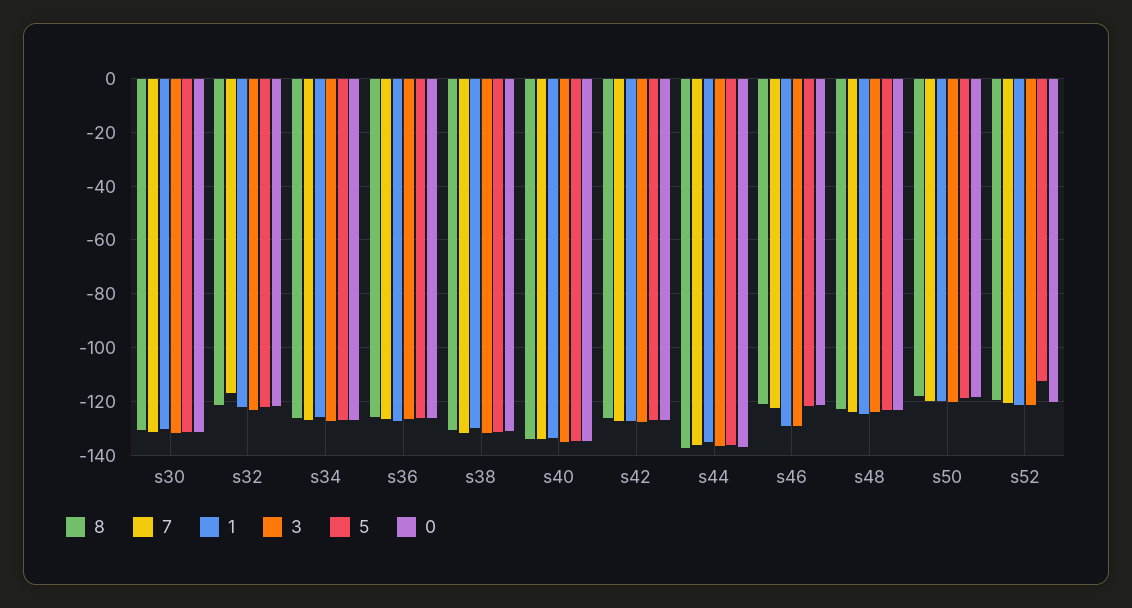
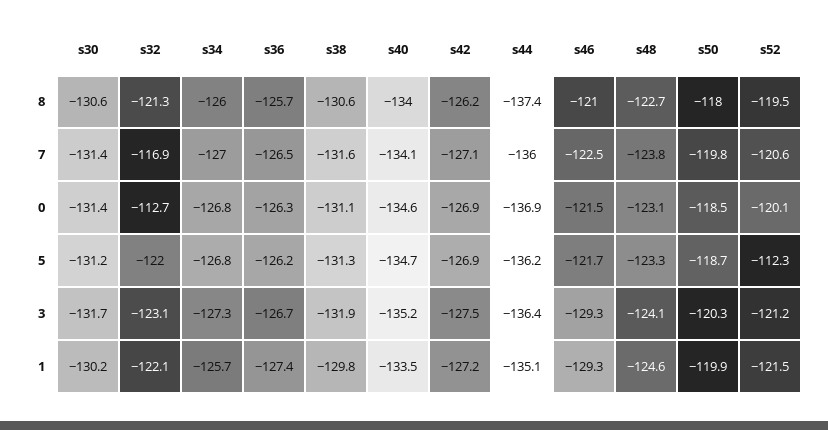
  {
    "8": {
      "s30": -130.6,
      "s32": -121.3,
      "s34": -126,
      "s36": -125.7,
      "s38": -130.6,
      "s40": -134,
      "s42": -126.2,
      "s44": -137.4,
      "s46": -121,
      "s48": -122.7,
      "s50": -118,
      "s52": -119.5
    },
    "7": {
      "s30": -131.4,
      "s32": -116.9,
      "s34": -127,
      "s36": -126.5,
      "s38": -131.6,
      "s40": -134.1,
      "s42": -127.1,
      "s44": -136,
      "s46": -122.5,
      "s48": -123.8,
      "s50": -119.8,
      "s52": -120.6
    },
    "1": {
      "s30": -130.2,
      "s32": -122.1,
      "s34": -125.7,
      "s36": -127.4,
      "s38": -129.8,
      "s40": -133.5,
      "s42": -127.2,
      "s44": -135.1,
      "s46": -129.3,
      "s48": -124.6,
      "s50": -119.9,
      "s52": -121.5
    },
    "3": {
      "s30": -131.7,
      "s32": -123.1,
      "s34": -127.3,
      "s36": -126.7,
      "s38": -131.9,
      "s40": -135.2,
      "s42": -127.5,
      "s44": -136.4,
      "s46": -129.3,
      "s48": -124.1,
      "s50": -120.3,
      "s52": -121.2
    },
    "5": {
      "s30": -131.2,
      "s32": -122,
      "s34": -126.8,
      "s36": -126.2,
      "s38": -131.3,
      "s40": -134.7,
      "s42": -126.9,
      "s44": -136.2,
      "s46": -121.7,
      "s48": -123.3,
      "s50": -118.7,
      "s52": -112.3
    },
    "0": {
      "s30": -131.4,
-     "s32": -122.5,
+     "s32": -112.7,
      "s34": -126.8,
      "s36": -126.3,
      "s38": -131.1,
      "s40": -134.6,
      "s42": -126.9,
      "s44": -136.9,
      "s46": -121.5,
      "s48": -123.1,
      "s50": -118.5,
      "s52": -120.1
    }
  }

